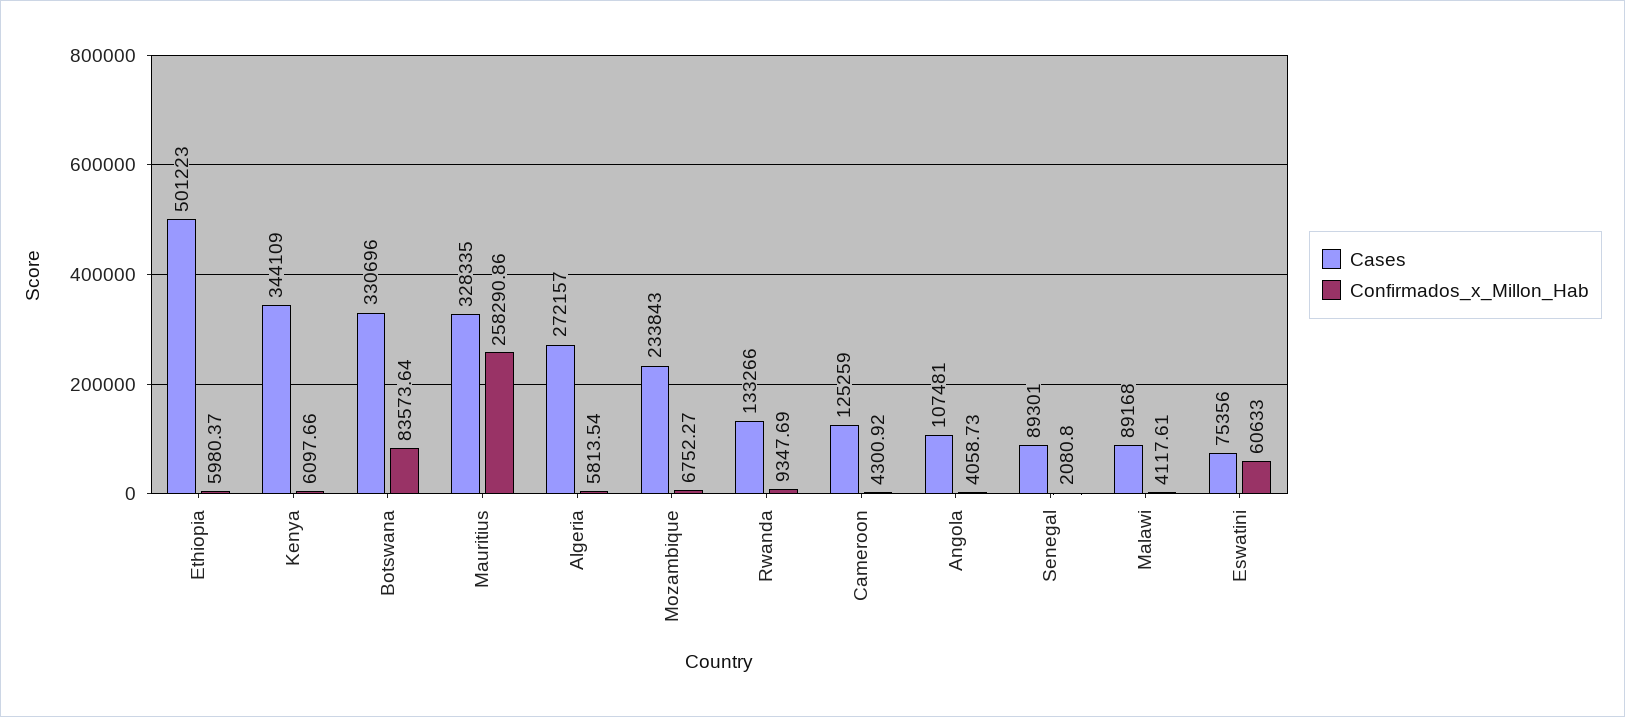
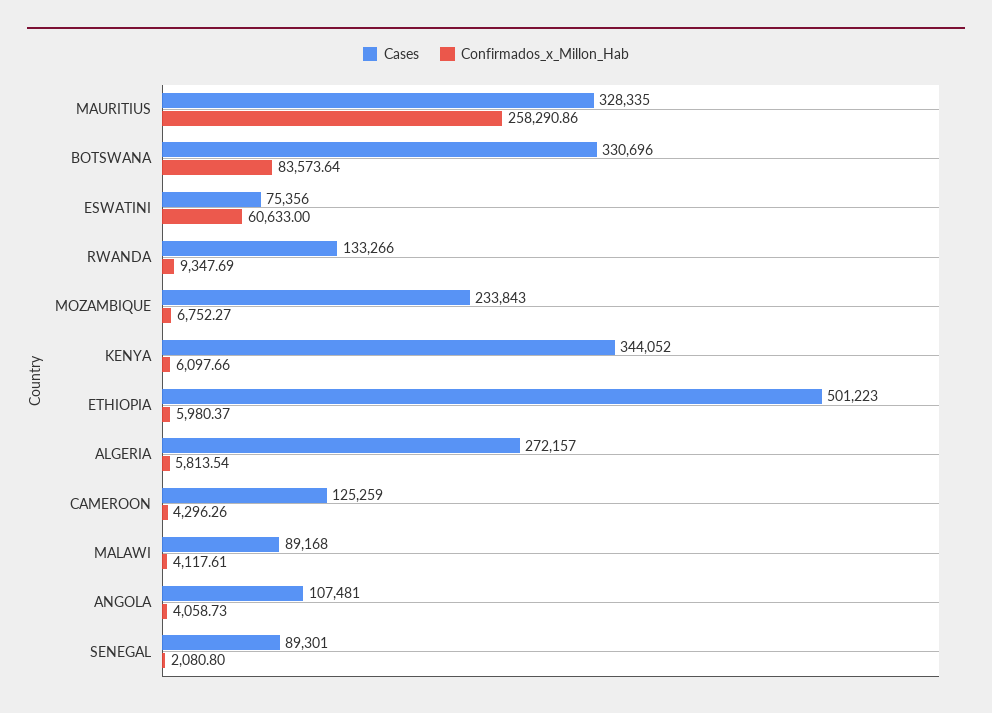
  {
    "Cases": {
      "Ethiopia": 501223,
-     "Kenya": 344109,
+     "Kenya": 344052,
      "Botswana": 330696,
      "Mauritius": 328335,
      "Algeria": 272157,
      "Mozambique": 233843,
      "Rwanda": 133266,
      "Cameroon": 125259,
      "Angola": 107481,
      "Senegal": 89301,
      "Malawi": 89168,
      "Eswatini": 75356
    },
    "Confirmados_x_Millon_Hab": {
      "Ethiopia": 5980.37,
      "Kenya": 6097.66,
      "Botswana": 83573.64,
      "Mauritius": 258290.86,
      "Algeria": 5813.54,
      "Mozambique": 6752.27,
      "Rwanda": 9347.69,
-     "Cameroon": 4300.92,
+     "Cameroon": 4296.26,
      "Angola": 4058.73,
      "Senegal": 2080.8,
      "Malawi": 4117.61,
      "Eswatini": 60633
    }
  }

